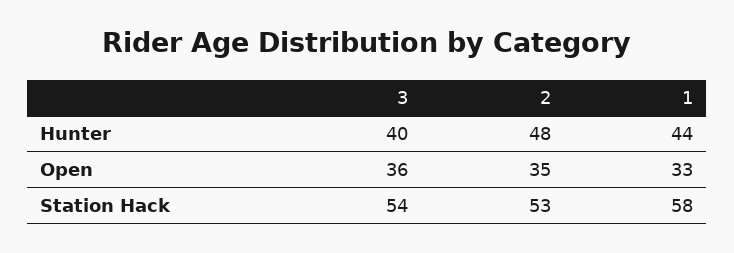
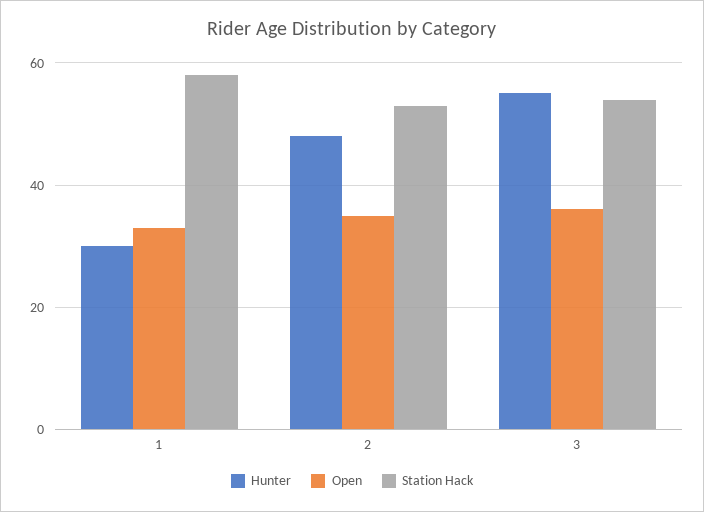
  {
    "Hunter": {
-     "3": 40,
+     "3": 55,
      "2": 48,
-     "1": 44
+     "1": 30
    },
    "Open": {
      "3": 36,
      "2": 35,
      "1": 33
    },
    "Station Hack": {
      "3": 54,
      "2": 53,
      "1": 58
    }
  }

